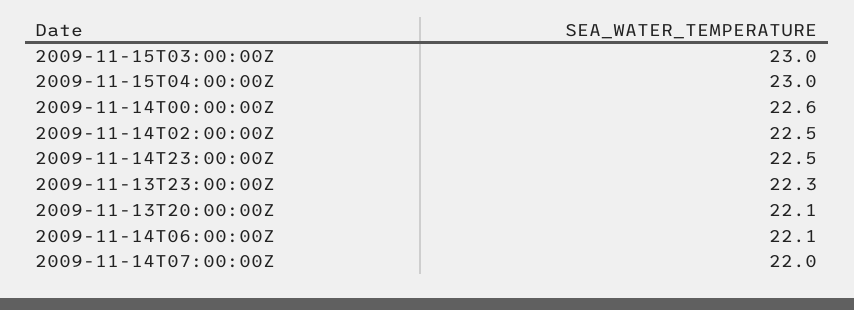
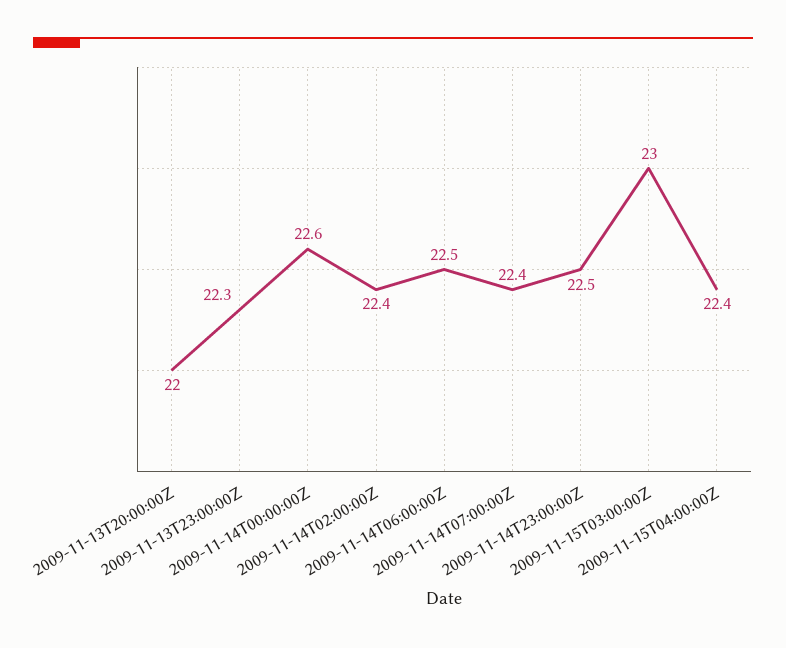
  {
    "2009-11-15T03:00:00Z": 23,
-   "2009-11-15T04:00:00Z": 23,
+   "2009-11-15T04:00:00Z": 22.4,
    "2009-11-14T00:00:00Z": 22.6,
-   "2009-11-14T02:00:00Z": 22.5,
+   "2009-11-14T02:00:00Z": 22.4,
    "2009-11-14T23:00:00Z": 22.5,
    "2009-11-13T23:00:00Z": 22.3,
-   "2009-11-13T20:00:00Z": 22.1,
+   "2009-11-13T20:00:00Z": 22,
-   "2009-11-14T06:00:00Z": 22.1,
+   "2009-11-14T06:00:00Z": 22.5,
-   "2009-11-14T07:00:00Z": 22
+   "2009-11-14T07:00:00Z": 22.4
  }

